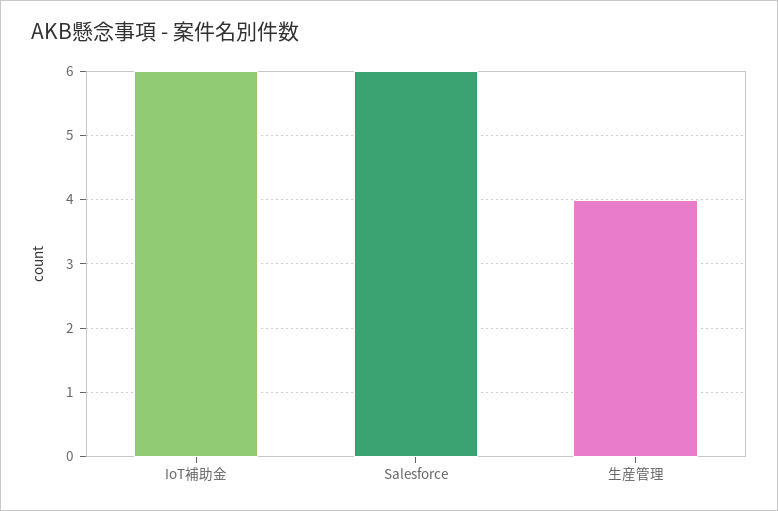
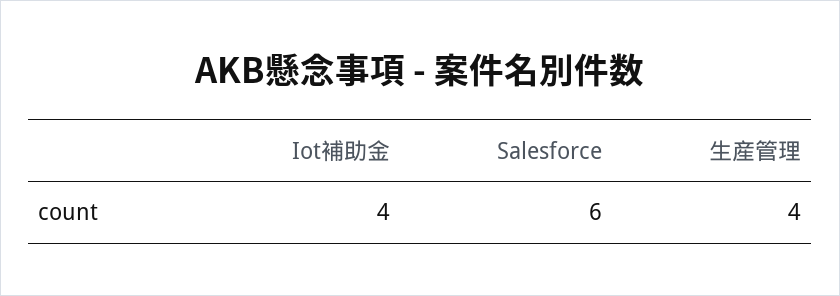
  {
-   "IoT補助金": 6,
+   "IoT補助金": 4,
    "Salesforce": 6,
    "生産管理": 4
  }

